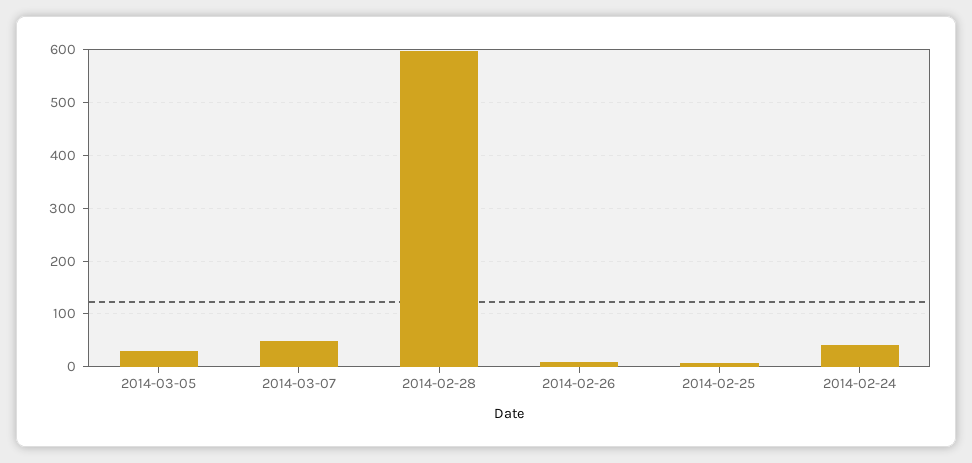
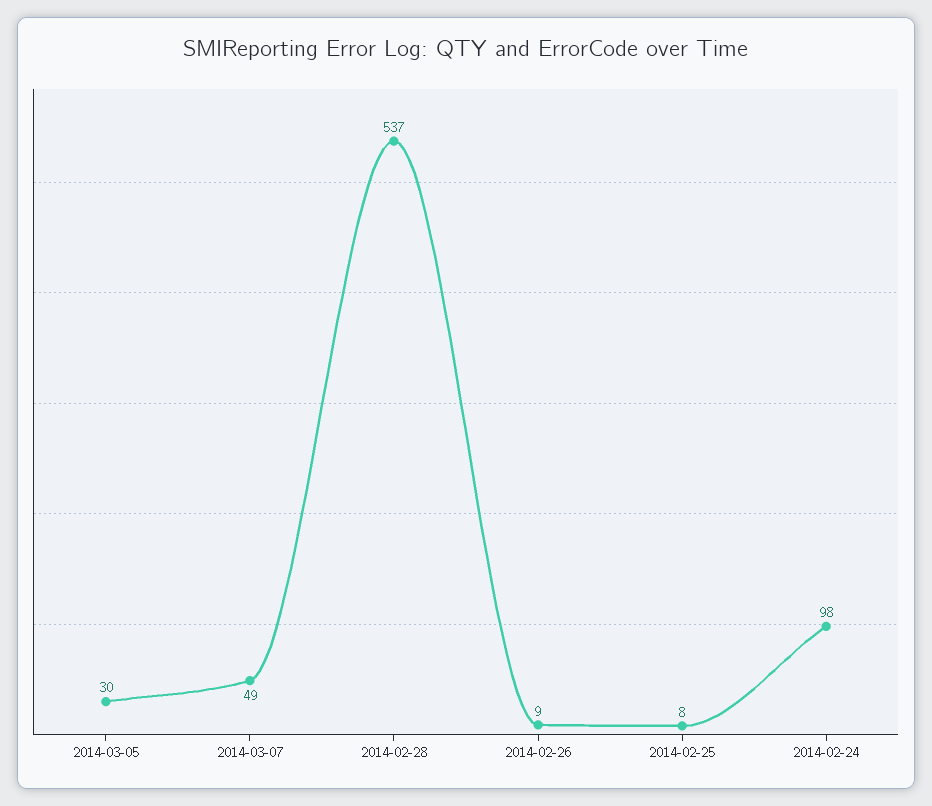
  {
    "2014-03-05": 30,
    "2014-03-07": 49,
-   "2014-02-28": 600,
+   "2014-02-28": 537,
    "2014-02-26": 9,
    "2014-02-25": 8,
-   "2014-02-24": 40
+   "2014-02-24": 98
  }

